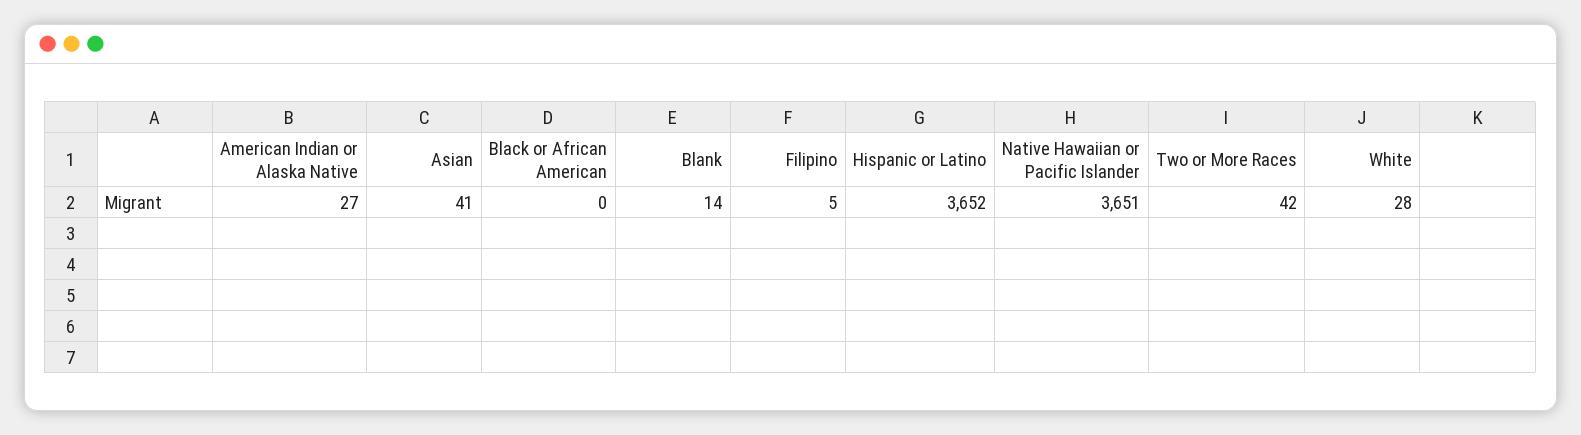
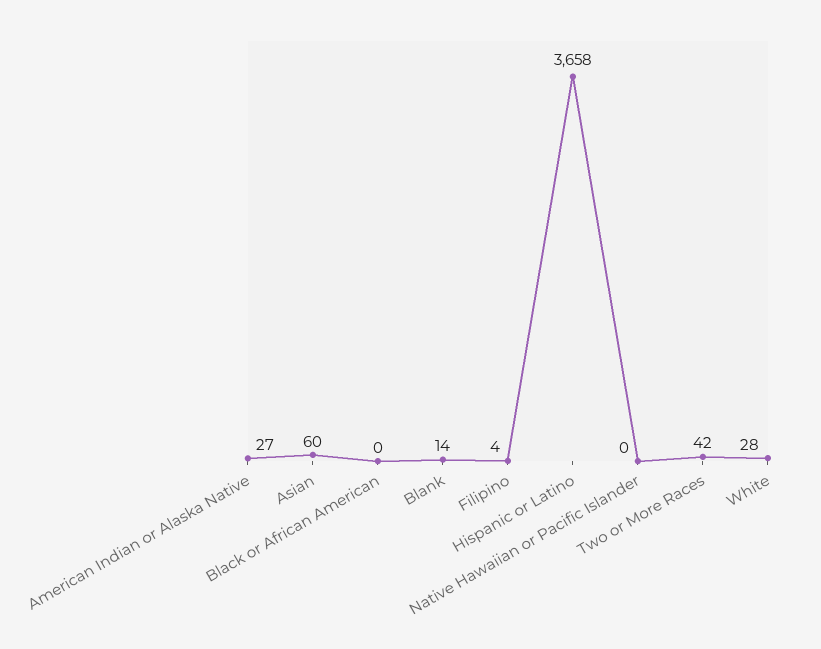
  {
    "American Indian or Alaska Native": 27,
-   "Asian": 41,
+   "Asian": 60,
    "Black or African American": 0,
    "Blank": 14,
-   "Filipino": 5,
+   "Filipino": 4,
-   "Hispanic or Latino": 3652,
+   "Hispanic or Latino": 3658,
-   "Native Hawaiian or Pacific Islander": 3651,
+   "Native Hawaiian or Pacific Islander": 0,
    "Two or More Races": 42,
    "White": 28
  }

